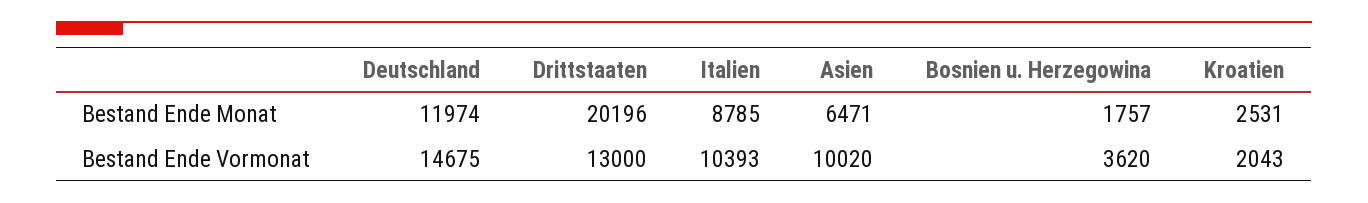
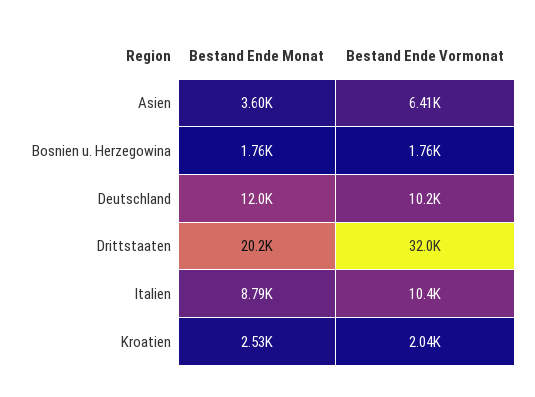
  {
    "Deutschland": {
      "Bestand Ende Monat": 11974,
-     "Bestand Ende Vormonat": 14675
+     "Bestand Ende Vormonat": 10200
    },
    "Drittstaaten": {
      "Bestand Ende Monat": 20196,
-     "Bestand Ende Vormonat": 13000
+     "Bestand Ende Vormonat": 32000
    },
    "Italien": {
      "Bestand Ende Monat": 8785,
      "Bestand Ende Vormonat": 10393
    },
    "Asien": {
-     "Bestand Ende Monat": 6471,
+     "Bestand Ende Monat": 3600,
-     "Bestand Ende Vormonat": 10020
+     "Bestand Ende Vormonat": 6410
    },
    "Bosnien u. Herzegowina": {
      "Bestand Ende Monat": 1757,
-     "Bestand Ende Vormonat": 3620
+     "Bestand Ende Vormonat": 1760
    },
    "Kroatien": {
      "Bestand Ende Monat": 2531,
      "Bestand Ende Vormonat": 2043
    }
  }

